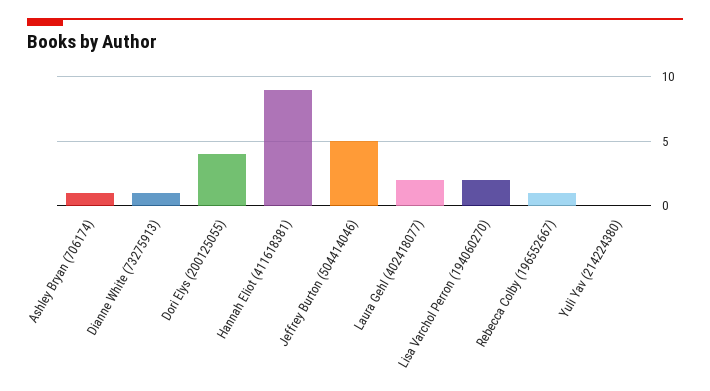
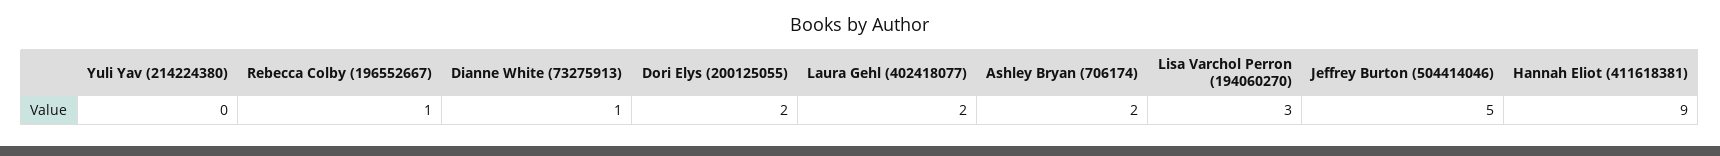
  {
-   "Ashley Bryan (706174)": 1,
+   "Ashley Bryan (706174)": 2,
    "Dianne White (73275913)": 1,
-   "Dori Elys (200125055)": 4,
+   "Dori Elys (200125055)": 2,
    "Hannah Eliot (411618381)": 9,
    "Jeffrey Burton (504414046)": 5,
    "Laura Gehl (402418077)": 2,
-   "Lisa Varchol Perron (194060270)": 2,
+   "Lisa Varchol Perron (194060270)": 3,
    "Rebecca Colby (196552667)": 1,
    "Yuli Yav (214224380)": 0
  }

